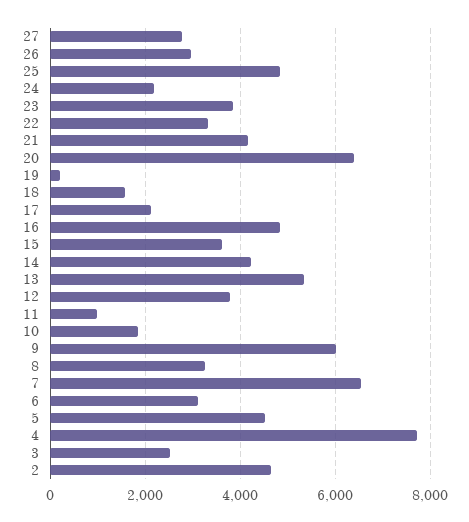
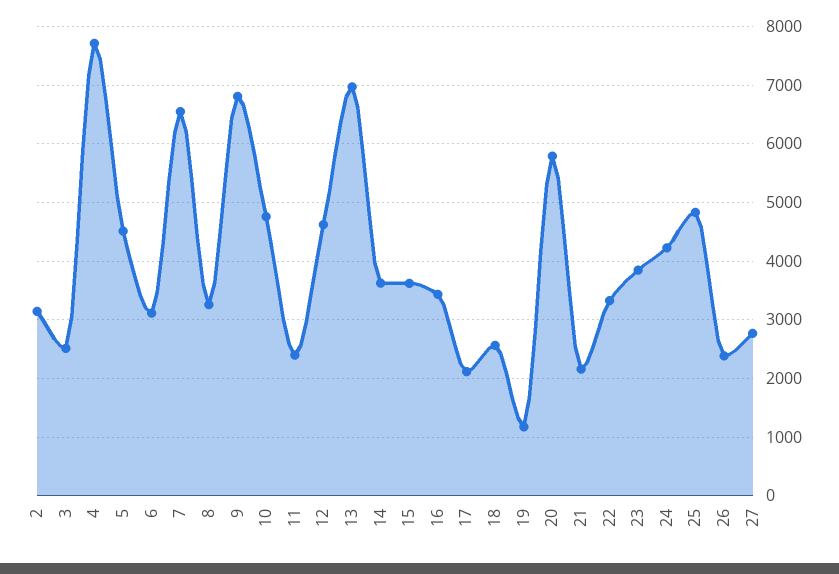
  {
    "27": 2800,
-   "26": 3000,
+   "26": 2400,
    "25": 4800,
-   "24": 2200,
+   "24": 4200,
    "23": 3800,
    "22": 3400,
-   "21": 4200,
+   "21": 2200,
-   "20": 6400,
+   "20": 5800,
-   "19": 200,
+   "19": 1200,
-   "18": 1600,
+   "18": 2600,
    "17": 2200,
-   "16": 4800,
+   "16": 3400,
    "15": 3600,
-   "14": 4200,
+   "14": 3600,
-   "13": 5400,
+   "13": 7000,
-   "12": 3800,
+   "12": 4600,
-   "11": 1000,
+   "11": 2400,
-   "10": 1800,
+   "10": 4800,
-   "9": 6000,
+   "9": 6800,
    "8": 3200,
    "7": 6600,
    "6": 3200,
    "5": 4600,
    "4": 7800,
    "3": 2600,
-   "2": 4600
+   "2": 3200
  }

